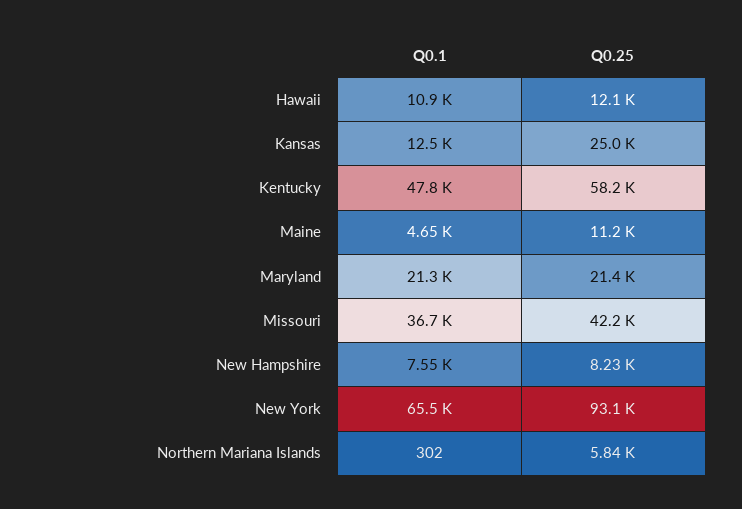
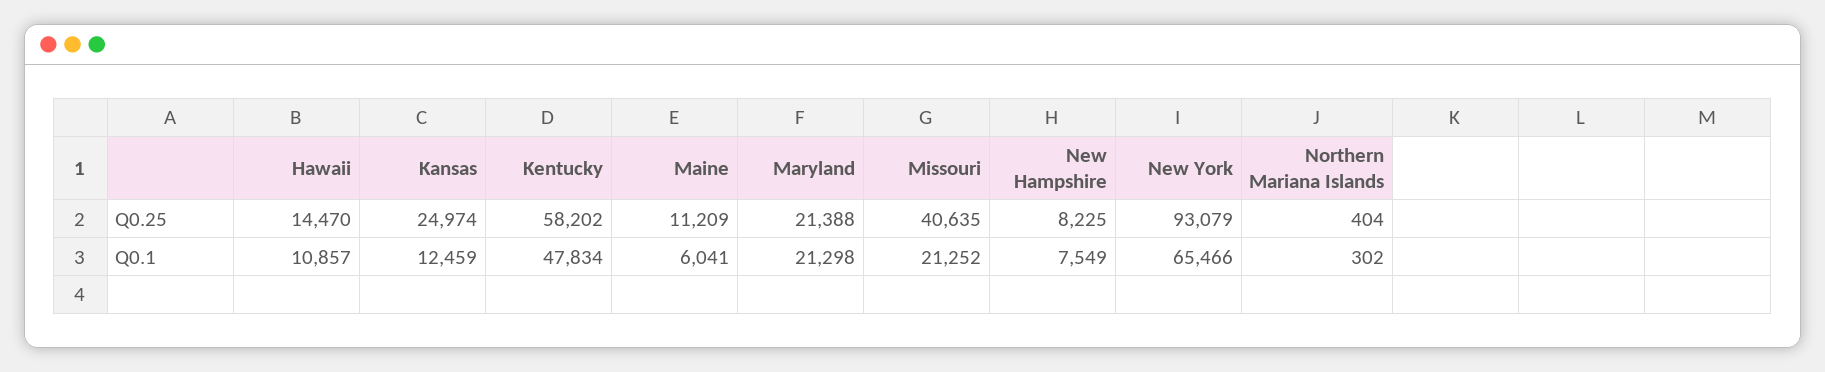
  {
    "Q0.1": {
      "Hawaii": 10857,
      "Kansas": 12459,
      "Kentucky": 47834,
-     "Maine": 4650,
+     "Maine": 6041,
      "Maryland": 21298,
-     "Missouri": 36700,
+     "Missouri": 21252,
      "New Hampshire": 7549,
      "New York": 65466,
      "Northern Mariana Islands": 302
    },
    "Q0.25": {
-     "Hawaii": 12100,
+     "Hawaii": 14470,
      "Kansas": 24974,
      "Kentucky": 58202,
      "Maine": 11209,
      "Maryland": 21388,
-     "Missouri": 42200,
+     "Missouri": 40635,
      "New Hampshire": 8225,
      "New York": 93079,
-     "Northern Mariana Islands": 5840
+     "Northern Mariana Islands": 404
    }
  }

